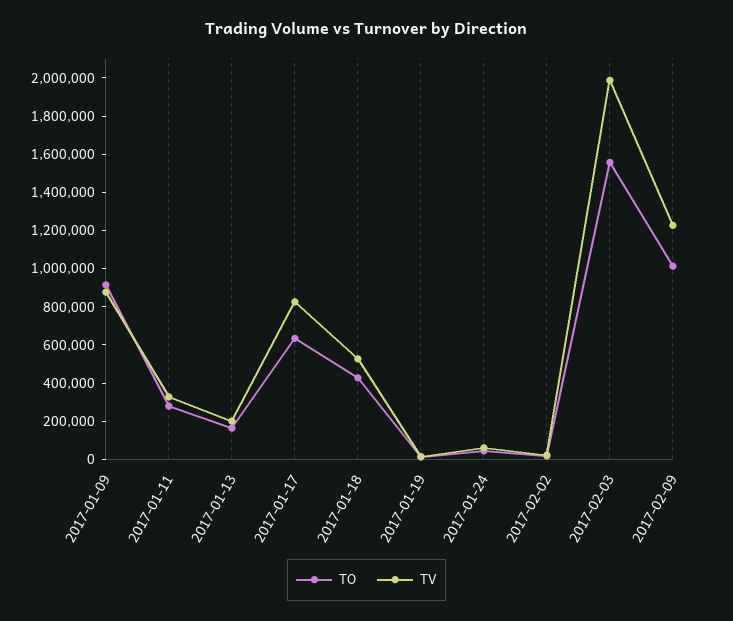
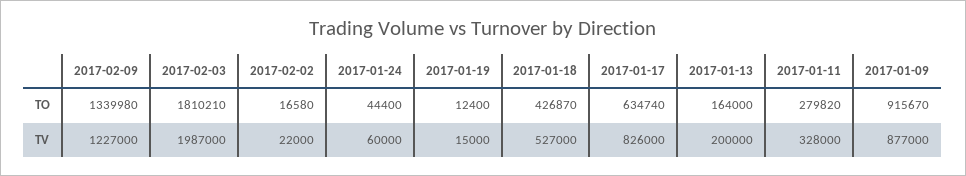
  {
    "TO": {
      "2017-01-09": 915670,
      "2017-01-11": 279820,
      "2017-01-13": 164000,
      "2017-01-17": 634740,
      "2017-01-18": 426870,
      "2017-01-19": 12400,
      "2017-01-24": 44400,
      "2017-02-02": 16580,
-     "2017-02-03": 1550000,
+     "2017-02-03": 1810210,
-     "2017-02-09": 1000000
+     "2017-02-09": 1339980
    },
    "TV": {
      "2017-01-09": 877000,
      "2017-01-11": 328000,
      "2017-01-13": 200000,
      "2017-01-17": 826000,
      "2017-01-18": 527000,
      "2017-01-19": 15000,
      "2017-01-24": 60000,
      "2017-02-02": 22000,
      "2017-02-03": 1987000,
      "2017-02-09": 1227000
    }
  }

